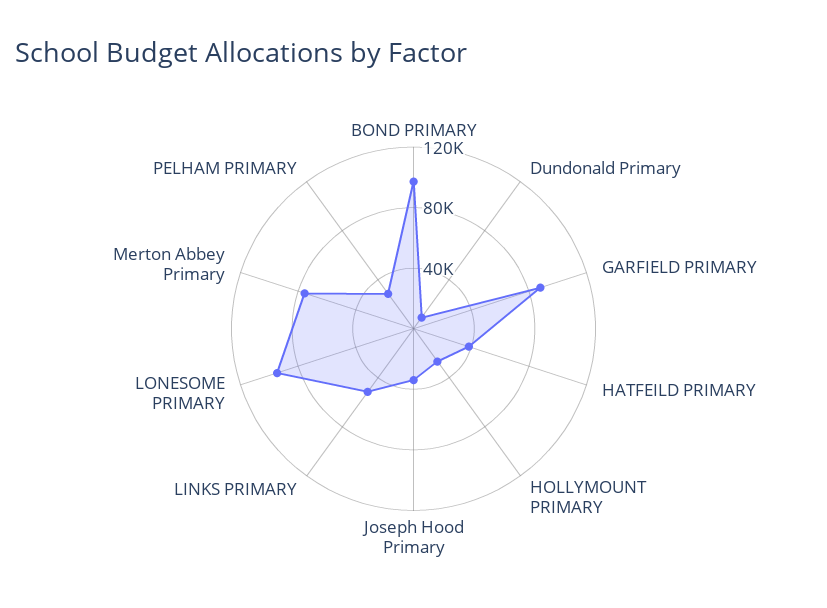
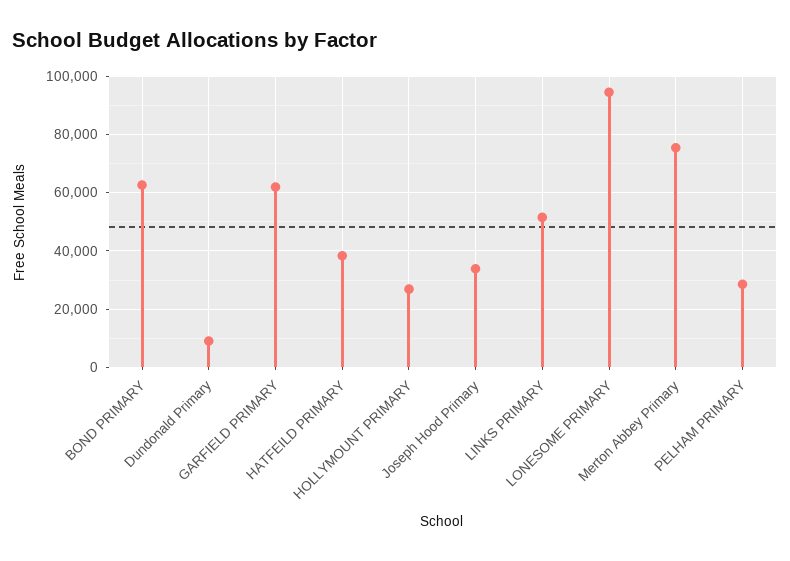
  {
-   "BOND PRIMARY": 100000,
+   "BOND PRIMARY": 62500,
    "Dundonald Primary": 10000,
-   "GARFIELD PRIMARY": 90000,
+   "GARFIELD PRIMARY": 62500,
    "HATFEILD PRIMARY": 37500,
    "HOLLYMOUNT PRIMARY": 27500,
    "Joseph Hood Primary": 35000,
    "LINKS PRIMARY": 52500,
    "LONESOME PRIMARY": 95000,
    "Merton Abbey Primary": 75000,
    "PELHAM PRIMARY": 27500
  }

